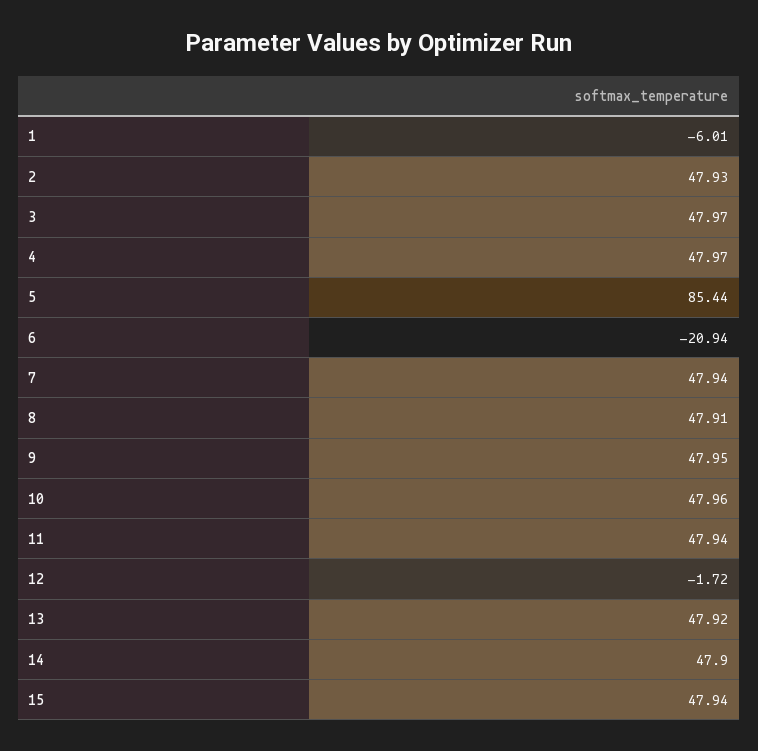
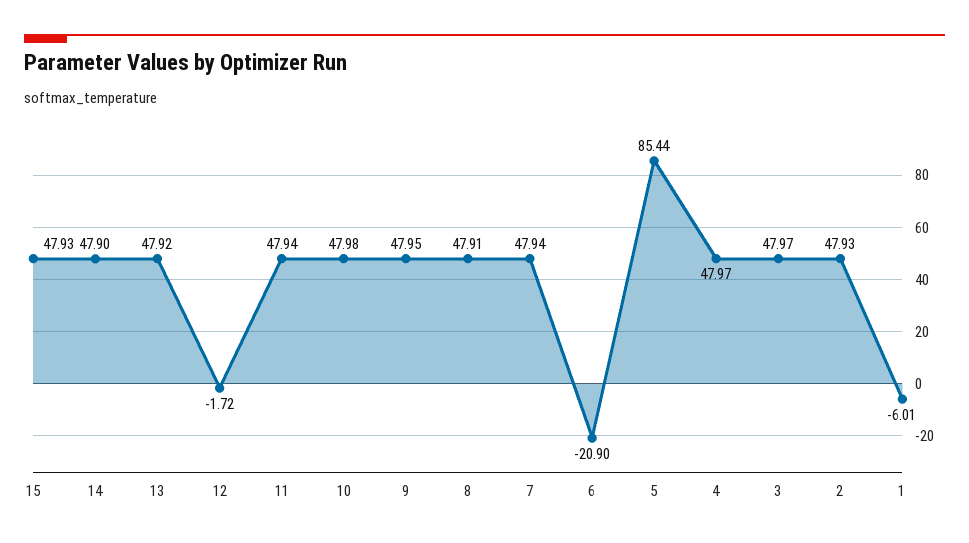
  {
    "1": -6.01,
    "2": 47.93,
    "3": 47.97,
    "4": 47.97,
    "5": 85.44,
-   "6": -20.94,
+   "6": -20.9,
    "7": 47.94,
    "8": 47.91,
    "9": 47.95,
-   "10": 47.96,
+   "10": 47.98,
    "11": 47.94,
    "12": -1.72,
    "13": 47.92,
    "14": 47.9,
-   "15": 47.94
+   "15": 47.93
  }

